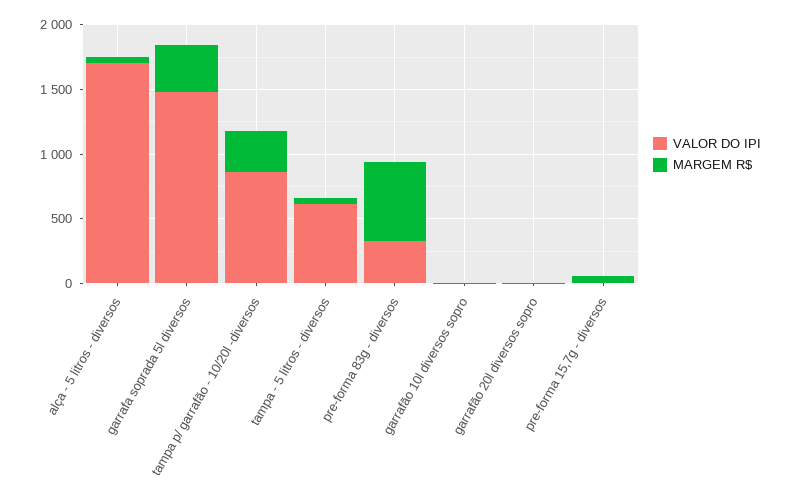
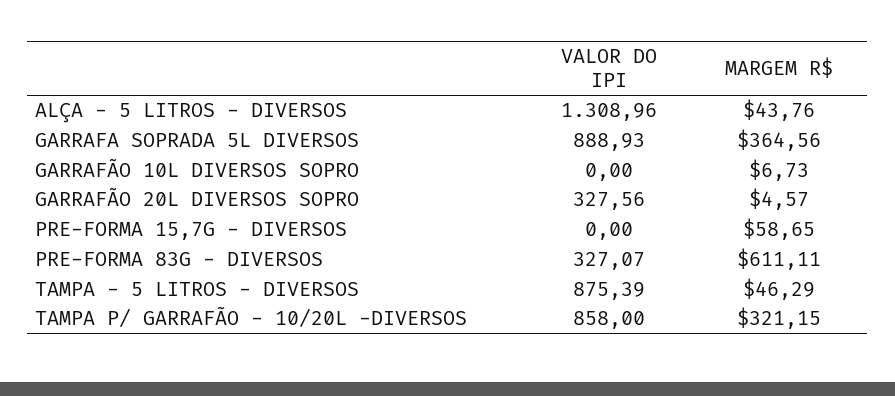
  {
    "VALOR DO IPI": {
-     "alça - 5 litros - diversos": 1700,
+     "alça - 5 litros - diversos": 1308.96,
-     "garrafa soprada 5l diversos": 1500,
+     "garrafa soprada 5l diversos": 888.93,
      "tampa p/ garrafão - 10/20l -diversos": 858,
-     "tampa - 5 litros - diversos": 600,
+     "tampa - 5 litros - diversos": 875.39,
      "pre-forma 83g - diversos": 327.07,
      "garrafão 10l diversos sopro": 0,
-     "garrafão 20l diversos sopro": 0,
+     "garrafão 20l diversos sopro": 327.56,
      "pre-forma 15,7g - diversos": 0
    },
    "MARGEM R$": {
      "alça - 5 litros - diversos": 43.76,
      "garrafa soprada 5l diversos": 364.56,
      "tampa p/ garrafão - 10/20l -diversos": 321.15,
      "tampa - 5 litros - diversos": 46.29,
      "pre-forma 83g - diversos": 611.11,
      "garrafão 10l diversos sopro": 6.73,
      "garrafão 20l diversos sopro": 4.57,
      "pre-forma 15,7g - diversos": 58.65
    }
  }

